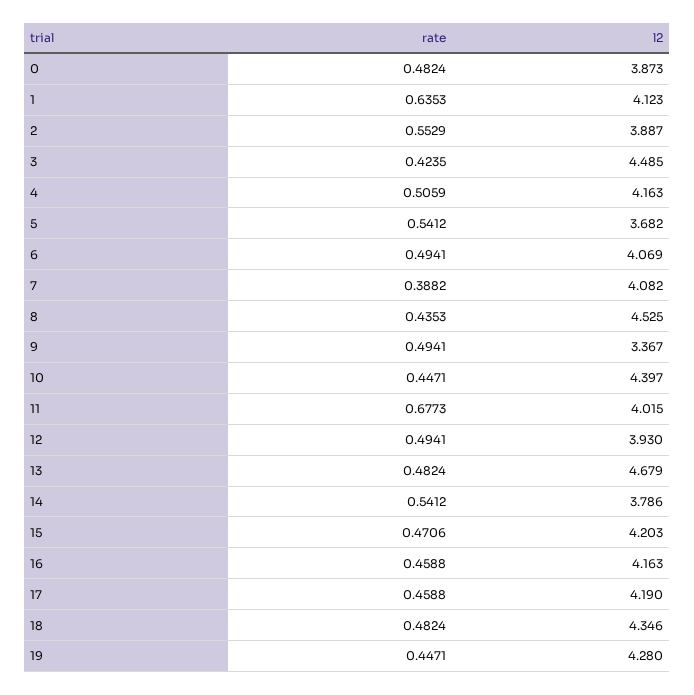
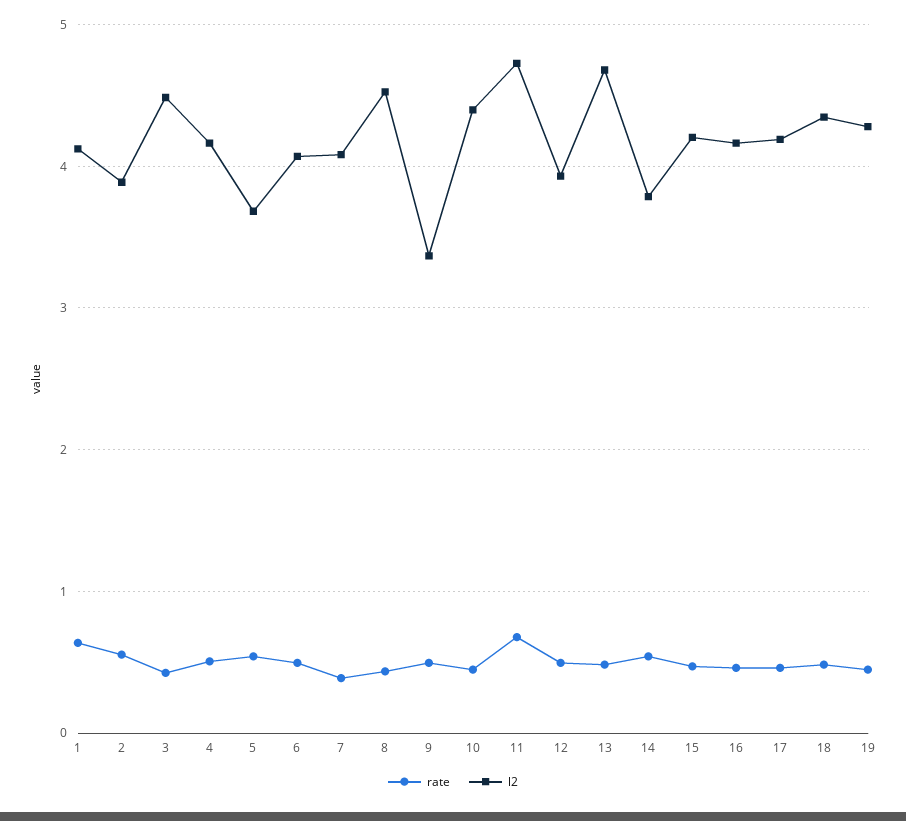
  {
    "rate": {
-     "0": 0.4824,
      "1": 0.6353,
      "2": 0.5529,
      "3": 0.4235,
      "4": 0.5059,
      "5": 0.5412,
      "6": 0.4941,
      "7": 0.3882,
      "8": 0.4353,
      "9": 0.4941,
      "10": 0.4471,
      "11": 0.6773,
      "12": 0.4941,
      "13": 0.4824,
      "14": 0.5412,
      "15": 0.4706,
      "16": 0.4588,
      "17": 0.4588,
      "18": 0.4824,
      "19": 0.4471
    },
    "l2": {
-     "0": 3.873,
      "1": 4.123,
      "2": 3.887,
      "3": 4.485,
      "4": 4.163,
      "5": 3.682,
      "6": 4.069,
      "7": 4.082,
      "8": 4.525,
      "9": 3.367,
      "10": 4.397,
-     "11": 4.015,
+     "11": 4.7,
      "12": 3.93,
      "13": 4.679,
      "14": 3.786,
      "15": 4.203,
      "16": 4.163,
      "17": 4.19,
      "18": 4.346,
      "19": 4.28
    }
  }

